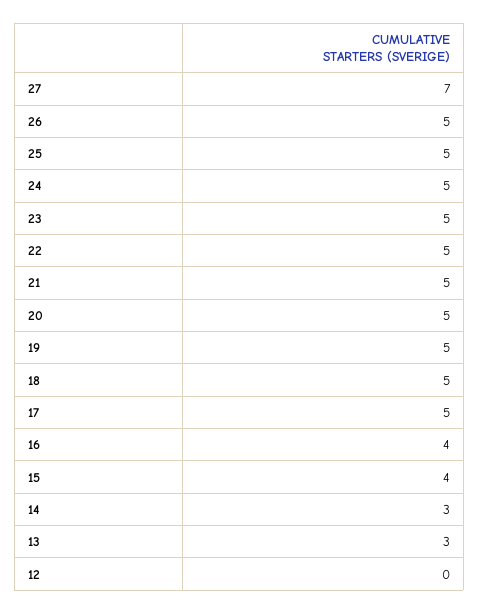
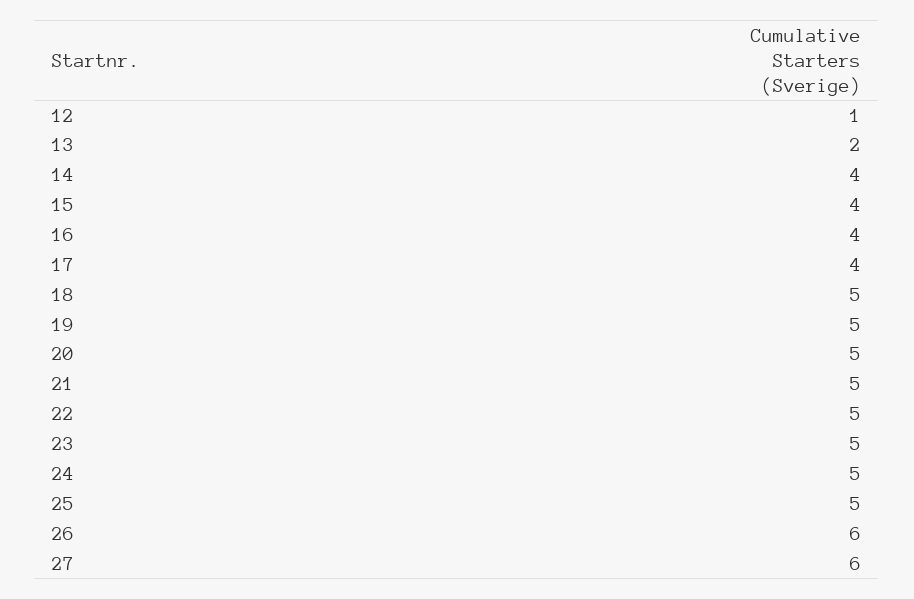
  {
-   "27": 7,
+   "27": 6,
-   "26": 5,
+   "26": 6,
    "25": 5,
    "24": 5,
    "23": 5,
    "22": 5,
    "21": 5,
    "20": 5,
    "19": 5,
    "18": 5,
-   "17": 5,
+   "17": 4,
    "16": 4,
    "15": 4,
-   "14": 3,
+   "14": 4,
-   "13": 3,
+   "13": 2,
-   "12": 0
+   "12": 1
  }

